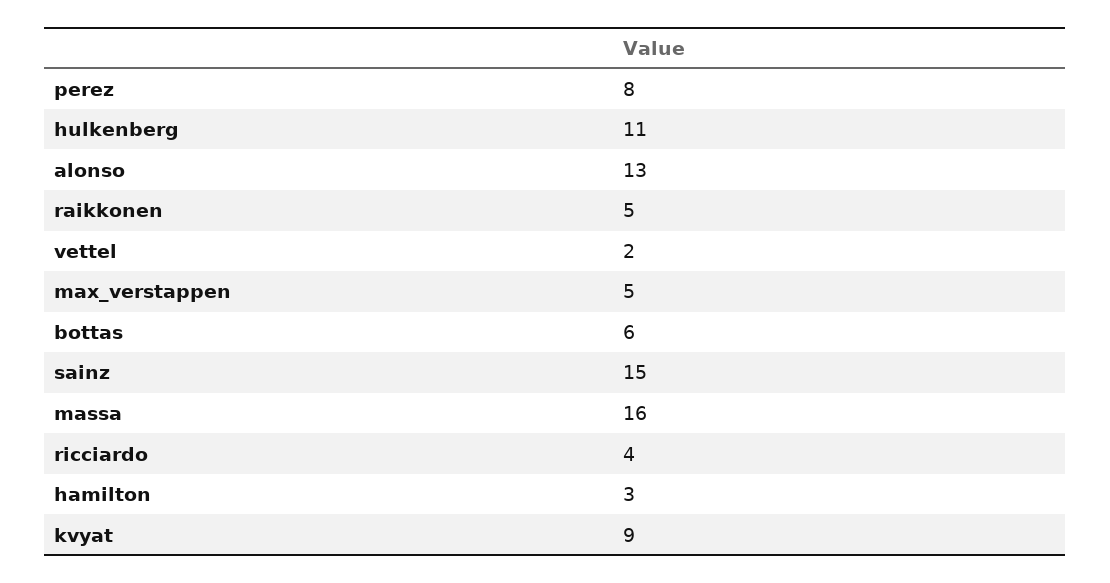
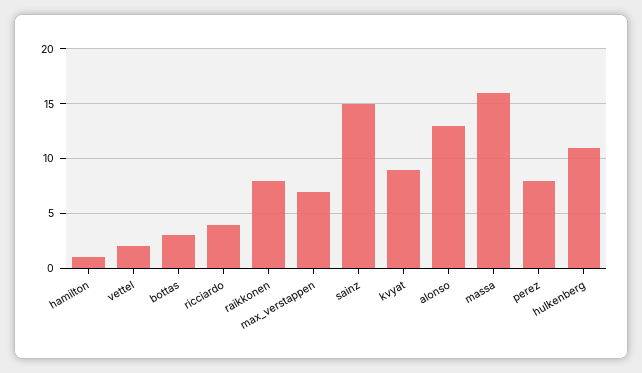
  {
    "perez": 8,
    "hulkenberg": 11,
    "alonso": 13,
-   "raikkonen": 5,
+   "raikkonen": 8,
    "vettel": 2,
-   "max_verstappen": 5,
+   "max_verstappen": 7,
-   "bottas": 6,
+   "bottas": 3,
    "sainz": 15,
    "massa": 16,
    "ricciardo": 4,
-   "hamilton": 3,
+   "hamilton": 1,
    "kvyat": 9
  }

